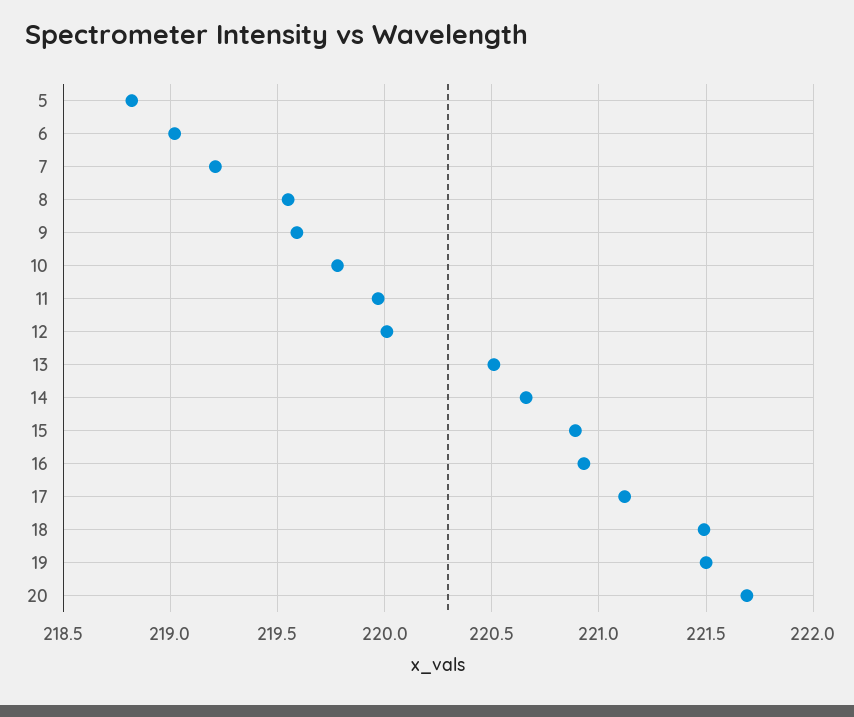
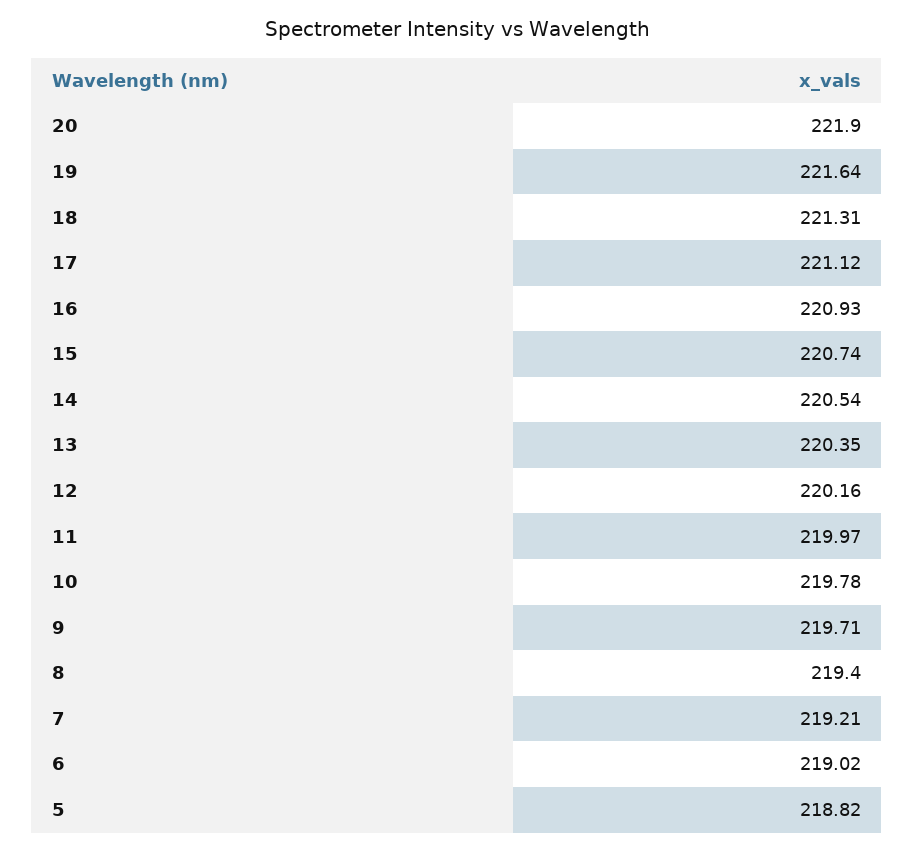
  {
    "5": 218.82,
    "6": 219.02,
    "7": 219.21,
-   "8": 219.55,
+   "8": 219.4,
-   "9": 219.6,
+   "9": 219.71,
    "10": 219.78,
    "11": 219.97,
-   "12": 220,
+   "12": 220.16,
-   "13": 220.5,
+   "13": 220.35,
-   "14": 220.65,
+   "14": 220.54,
-   "15": 220.9,
+   "15": 220.74,
    "16": 220.93,
    "17": 221.12,
-   "18": 221.5,
+   "18": 221.31,
-   "19": 221.5,
+   "19": 221.64,
-   "20": 221.7
+   "20": 221.9
  }

